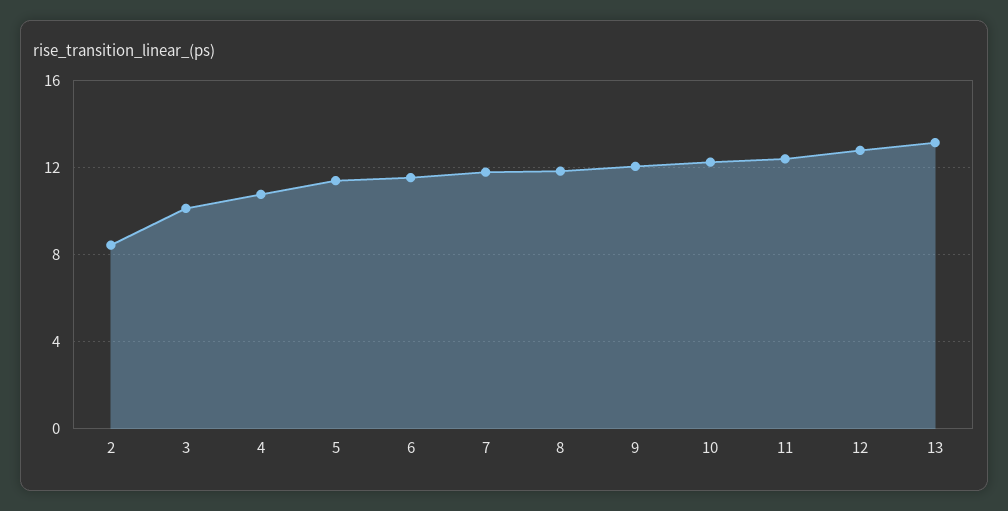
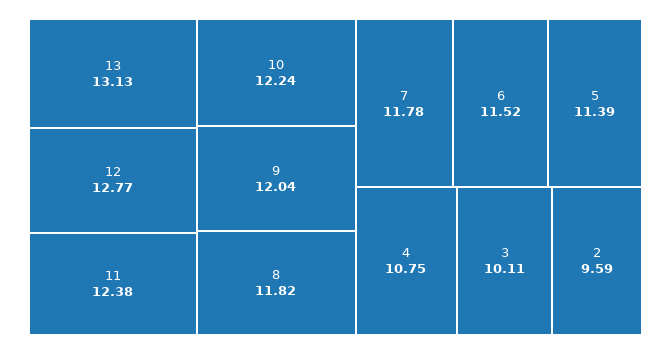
  {
-   "2": 8.5,
+   "2": 9.59,
    "3": 10.11,
    "4": 10.75,
    "5": 11.39,
    "6": 11.52,
    "7": 11.78,
    "8": 11.82,
    "9": 12.04,
    "10": 12.24,
    "11": 12.38,
    "12": 12.77,
    "13": 13.13
  }

